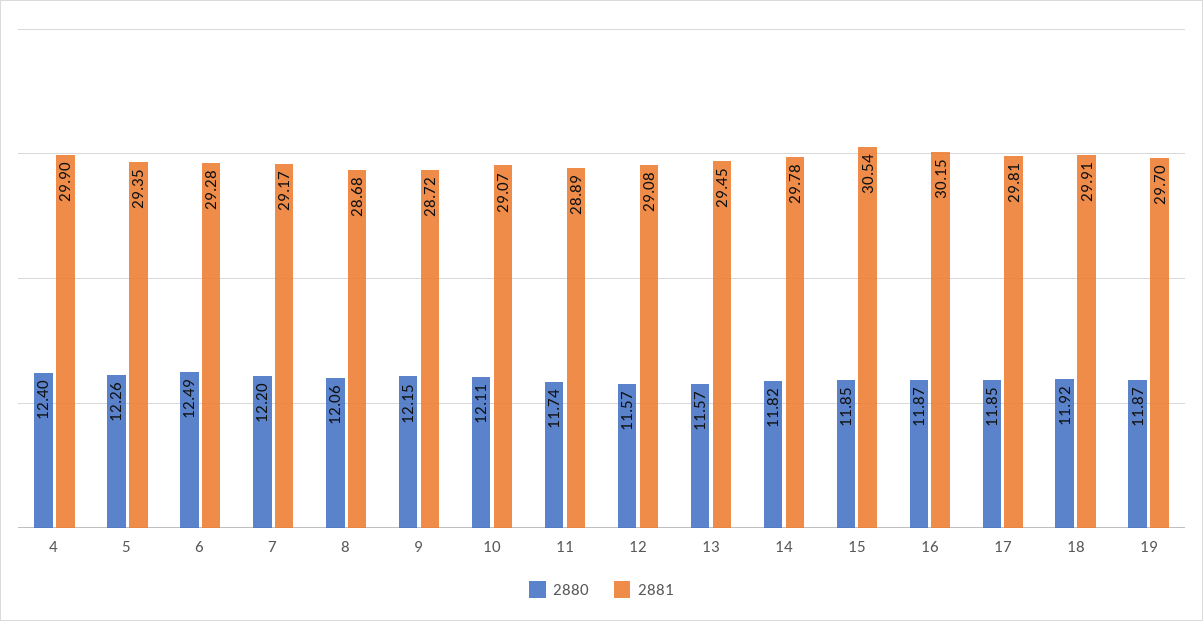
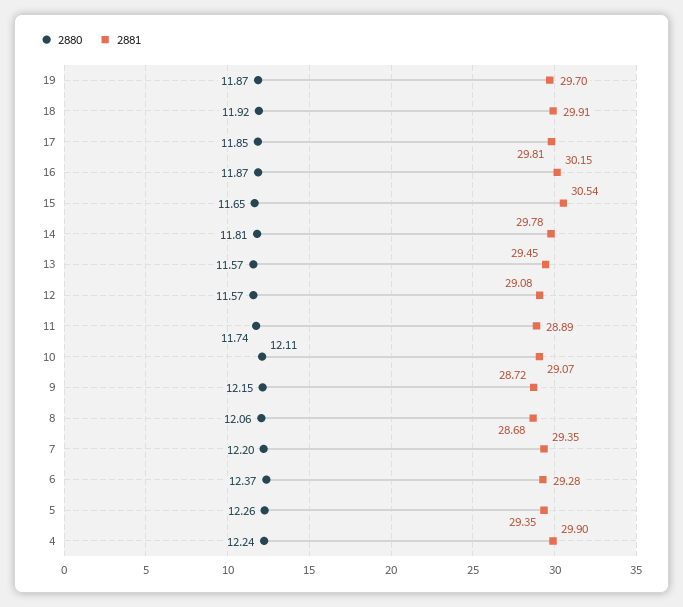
  {
    "2880": {
-     "4": 12.4,
+     "4": 12.24,
      "5": 12.26,
-     "6": 12.49,
+     "6": 12.37,
      "7": 12.2,
      "8": 12.06,
      "9": 12.15,
      "10": 12.11,
      "11": 11.74,
      "12": 11.57,
      "13": 11.57,
-     "14": 11.82,
+     "14": 11.81,
-     "15": 11.85,
+     "15": 11.65,
      "16": 11.87,
      "17": 11.85,
      "18": 11.92,
      "19": 11.87
    },
    "2881": {
      "4": 29.9,
      "5": 29.35,
      "6": 29.28,
-     "7": 29.17,
+     "7": 29.35,
      "8": 28.68,
      "9": 28.72,
      "10": 29.07,
      "11": 28.89,
      "12": 29.08,
      "13": 29.45,
      "14": 29.78,
      "15": 30.54,
      "16": 30.15,
      "17": 29.81,
      "18": 29.91,
      "19": 29.7
    }
  }

